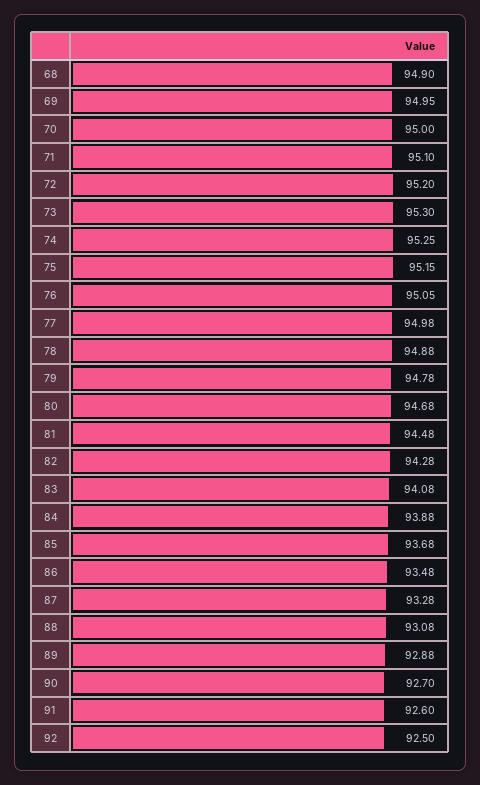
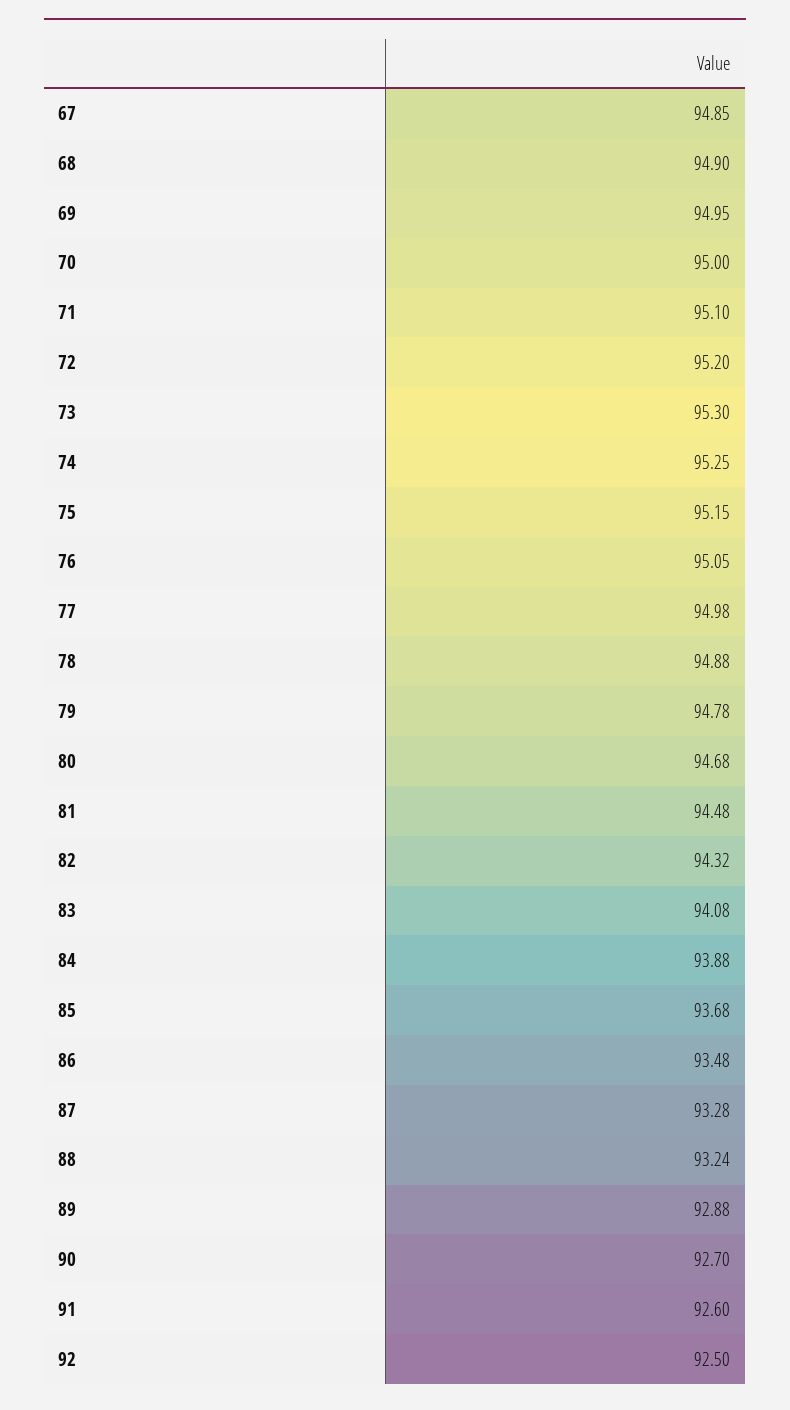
  {
    "68": 94.9,
    "69": 94.95,
    "70": 95,
    "71": 95.1,
    "72": 95.2,
    "73": 95.3,
    "74": 95.25,
    "75": 95.15,
    "76": 95.05,
    "77": 94.98,
    "78": 94.88,
    "79": 94.78,
    "80": 94.68,
    "81": 94.48,
-   "82": 94.28,
+   "82": 94.32,
    "83": 94.08,
    "84": 93.88,
    "85": 93.68,
    "86": 93.48,
    "87": 93.28,
-   "88": 93.08,
+   "88": 93.24,
    "89": 92.88,
    "90": 92.7,
    "91": 92.6,
-   "92": 92.5
+   "92": 92.5,
+   "67": 94.85
  }

